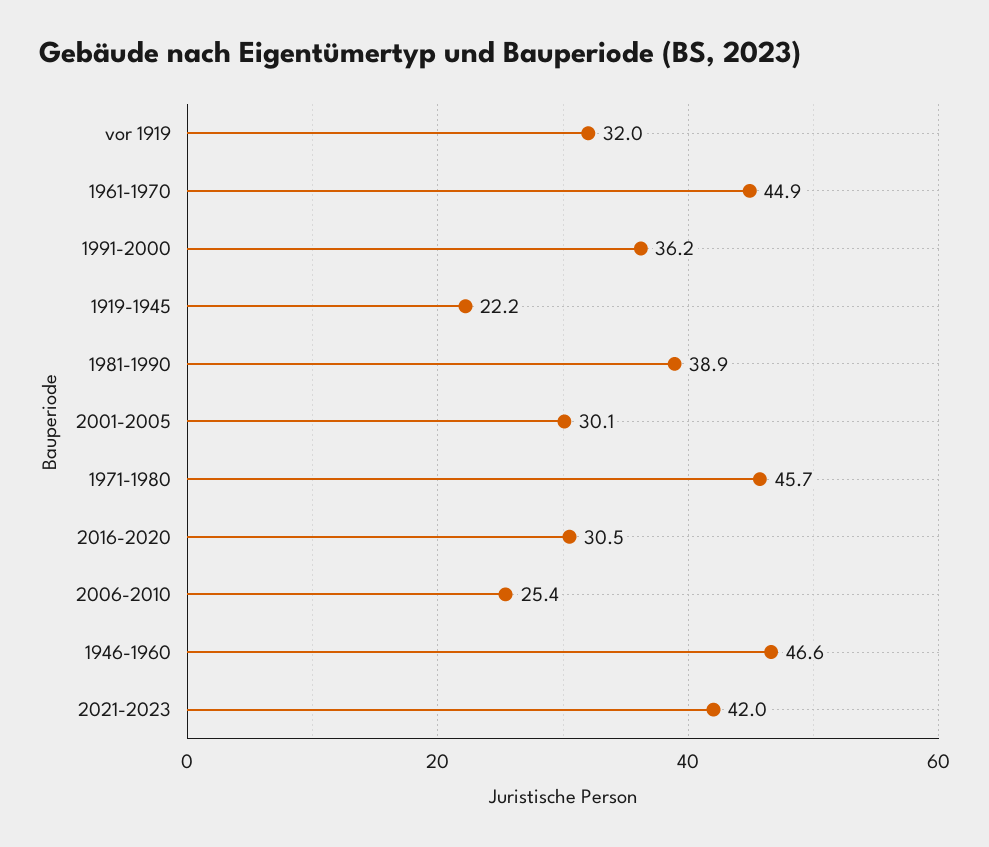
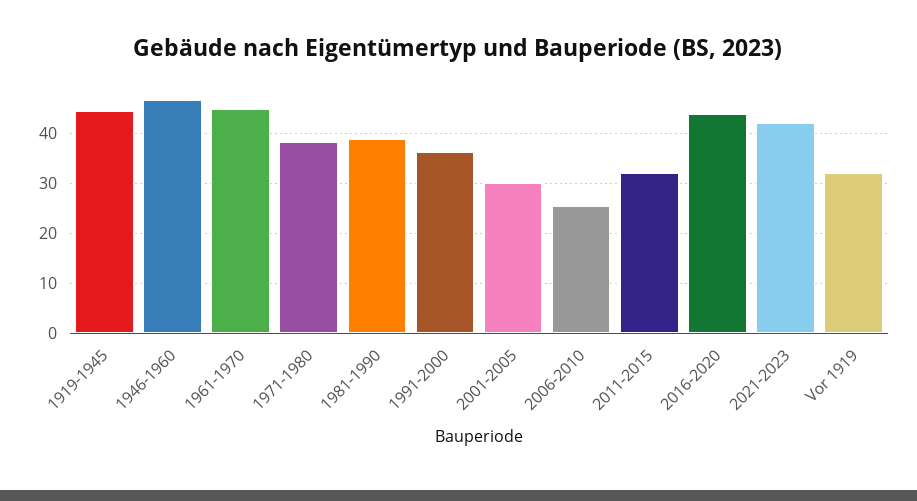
  {
    "vor 1919": 32,
    "1961-1970": 44.9,
    "1991-2000": 36.2,
-   "1919-1945": 22.2,
+   "1919-1945": 44,
    "1981-1990": 38.9,
    "2001-2005": 30.1,
-   "1971-1980": 45.7,
+   "1971-1980": 38,
-   "2016-2020": 30.5,
+   "2016-2020": 44,
    "2006-2010": 25.4,
    "1946-1960": 46.6,
-   "2021-2023": 42
+   "2021-2023": 42,
+   "2011-2015": 32
  }

